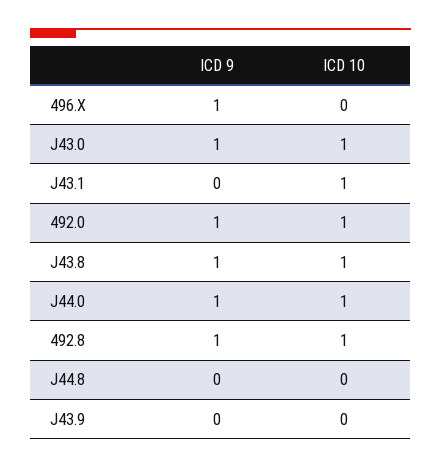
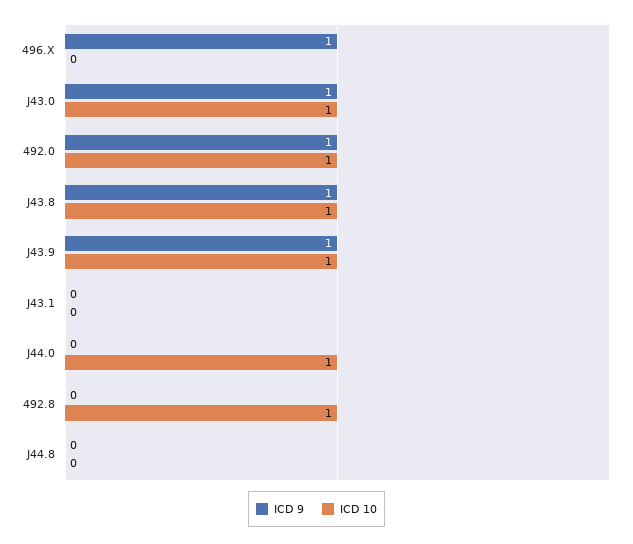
  {
    "ICD 9": {
      "496.X": 1,
      "J43.0": 1,
      "J43.1": 0,
      "492.0": 1,
      "J43.8": 1,
-     "J44.0": 1,
+     "J44.0": 0,
-     "492.8": 1,
+     "492.8": 0,
      "J44.8": 0,
-     "J43.9": 0
+     "J43.9": 1
    },
    "ICD 10": {
      "496.X": 0,
      "J43.0": 1,
-     "J43.1": 1,
+     "J43.1": 0,
      "492.0": 1,
      "J43.8": 1,
      "J44.0": 1,
      "492.8": 1,
      "J44.8": 0,
-     "J43.9": 0
+     "J43.9": 1
    }
  }

